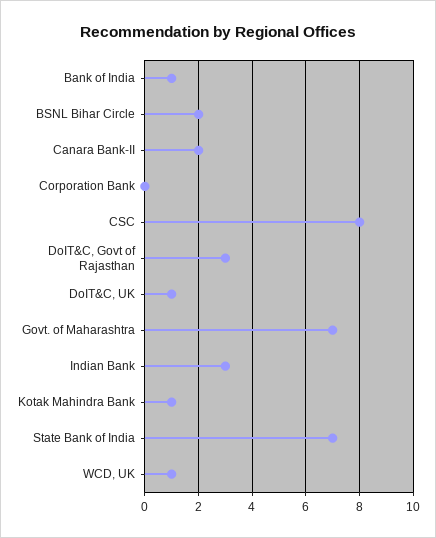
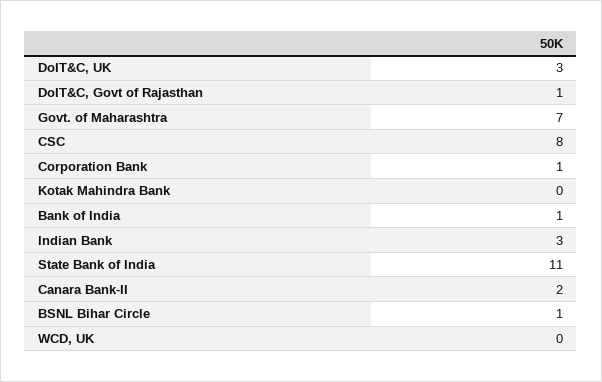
  {
    "Bank of India": 1,
-   "BSNL Bihar Circle": 2,
+   "BSNL Bihar Circle": 1,
    "Canara Bank-II": 2,
-   "Corporation Bank": 0,
+   "Corporation Bank": 1,
    "CSC": 8,
-   "DoIT&C, Govt of Rajasthan": 3,
+   "DoIT&C, Govt of Rajasthan": 1,
-   "DoIT&C, UK": 1,
+   "DoIT&C, UK": 3,
    "Govt. of Maharashtra": 7,
    "Indian Bank": 3,
-   "Kotak Mahindra Bank": 1,
+   "Kotak Mahindra Bank": 0,
-   "State Bank of India": 7,
+   "State Bank of India": 11,
-   "WCD, UK": 1
+   "WCD, UK": 0
  }

